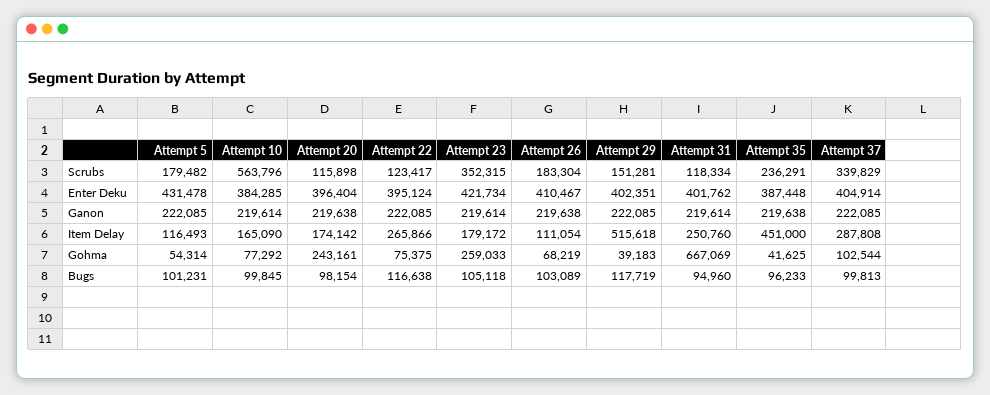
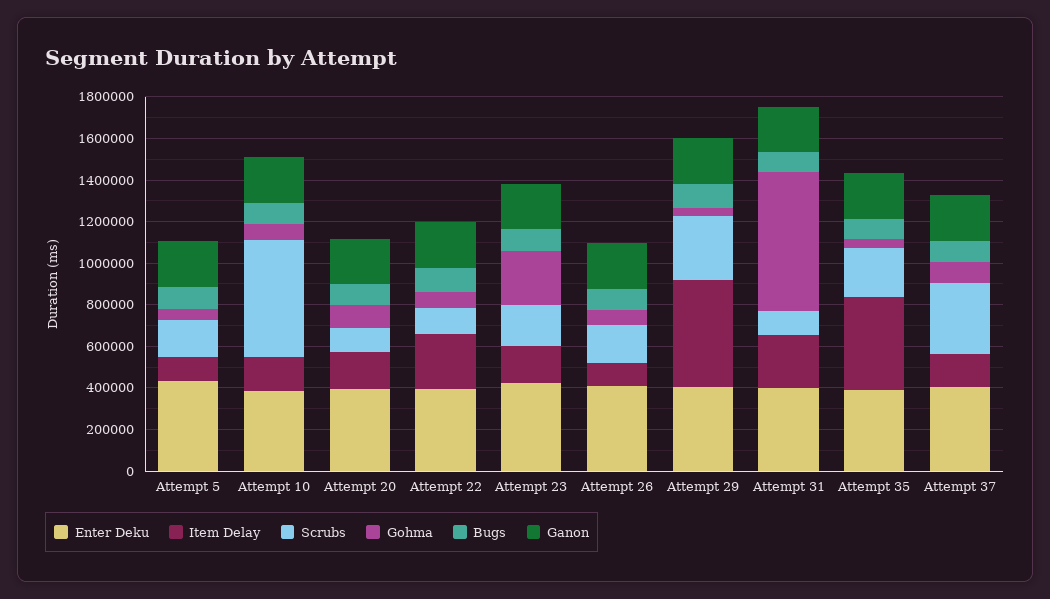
  {
    "Scrubs": {
      "Attempt 5": 179482,
      "Attempt 10": 563796,
      "Attempt 20": 115898,
      "Attempt 22": 123417,
-     "Attempt 23": 352315,
+     "Attempt 23": 200000,
      "Attempt 26": 183304,
-     "Attempt 29": 151281,
+     "Attempt 29": 300000,
      "Attempt 31": 118334,
      "Attempt 35": 236291,
      "Attempt 37": 339829
    },
    "Enter Deku": {
      "Attempt 5": 431478,
      "Attempt 10": 384285,
      "Attempt 20": 396404,
      "Attempt 22": 395124,
      "Attempt 23": 421734,
      "Attempt 26": 410467,
      "Attempt 29": 402351,
      "Attempt 31": 401762,
      "Attempt 35": 387448,
      "Attempt 37": 404914
    },
    "Ganon": {
      "Attempt 5": 222085,
      "Attempt 10": 219614,
      "Attempt 20": 219638,
      "Attempt 22": 222085,
      "Attempt 23": 219614,
      "Attempt 26": 219638,
      "Attempt 29": 222085,
      "Attempt 31": 219614,
      "Attempt 35": 219638,
      "Attempt 37": 222085
    },
    "Item Delay": {
      "Attempt 5": 116493,
      "Attempt 10": 165090,
      "Attempt 20": 174142,
      "Attempt 22": 265866,
      "Attempt 23": 179172,
      "Attempt 26": 111054,
      "Attempt 29": 515618,
      "Attempt 31": 250760,
      "Attempt 35": 451000,
-     "Attempt 37": 287808
+     "Attempt 37": 150000
    },
    "Gohma": {
      "Attempt 5": 54314,
      "Attempt 10": 77292,
-     "Attempt 20": 243161,
+     "Attempt 20": 100000,
      "Attempt 22": 75375,
      "Attempt 23": 259033,
      "Attempt 26": 68219,
      "Attempt 29": 39183,
      "Attempt 31": 667069,
      "Attempt 35": 41625,
      "Attempt 37": 102544
    },
    "Bugs": {
      "Attempt 5": 101231,
      "Attempt 10": 99845,
      "Attempt 20": 98154,
      "Attempt 22": 116638,
      "Attempt 23": 105118,
      "Attempt 26": 103089,
      "Attempt 29": 117719,
      "Attempt 31": 94960,
      "Attempt 35": 96233,
      "Attempt 37": 99813
    }
  }

